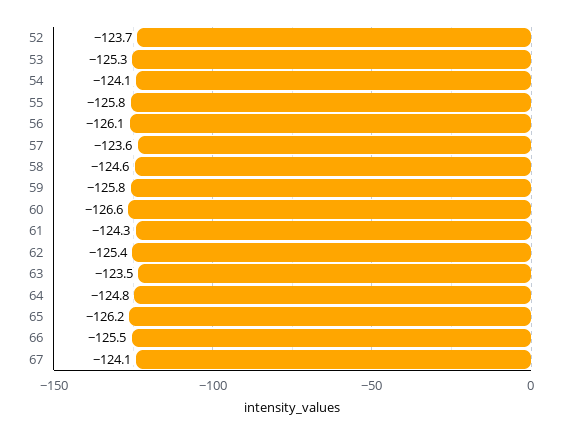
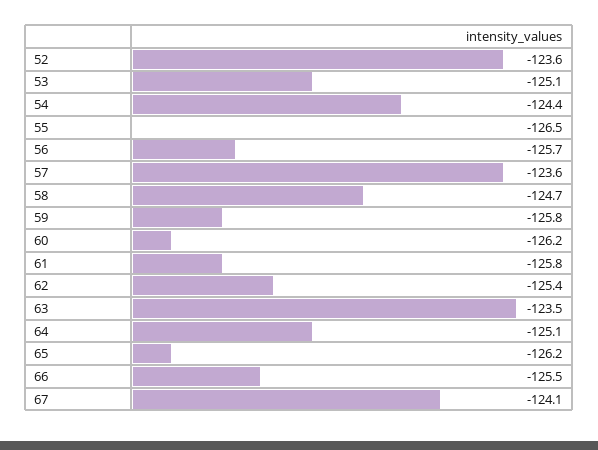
  {
-   "52": -123.7,
+   "52": -123.6,
-   "53": -125.3,
+   "53": -125.1,
-   "54": -124.1,
+   "54": -124.4,
-   "55": -125.8,
+   "55": -126.5,
-   "56": -126.1,
+   "56": -125.7,
    "57": -123.6,
-   "58": -124.6,
+   "58": -124.7,
    "59": -125.8,
-   "60": -126.6,
+   "60": -126.2,
-   "61": -124.3,
+   "61": -125.8,
    "62": -125.4,
    "63": -123.5,
-   "64": -124.8,
+   "64": -125.1,
    "65": -126.2,
    "66": -125.5,
    "67": -124.1
  }

